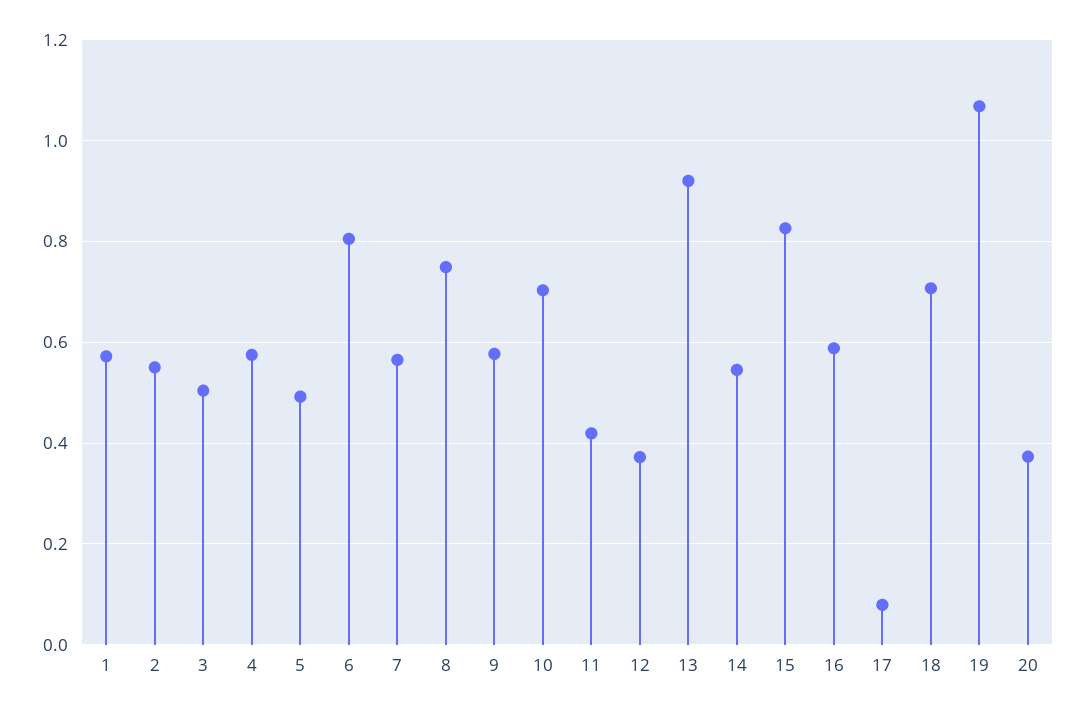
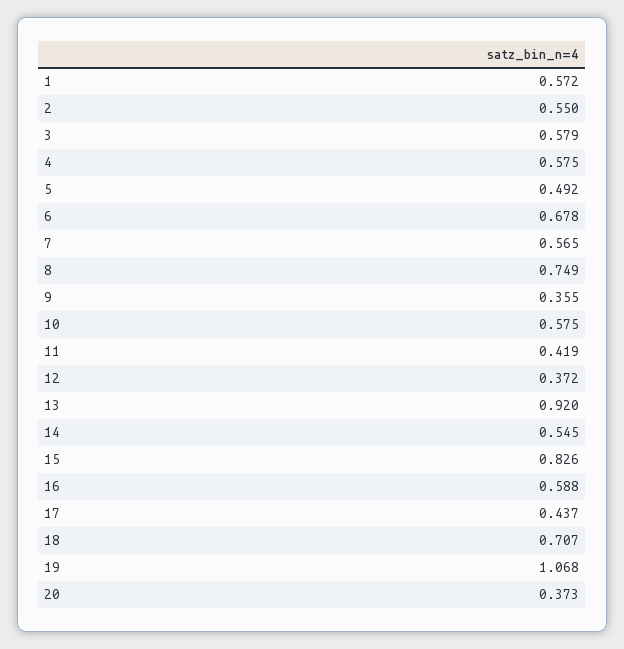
  {
    "1": 0.572,
    "2": 0.55,
-   "3": 0.5,
+   "3": 0.579,
    "4": 0.575,
    "5": 0.492,
-   "6": 0.8,
+   "6": 0.678,
    "7": 0.565,
    "8": 0.749,
-   "9": 0.58,
+   "9": 0.355,
-   "10": 0.7,
+   "10": 0.575,
    "11": 0.419,
    "12": 0.372,
    "13": 0.92,
    "14": 0.545,
    "15": 0.826,
    "16": 0.588,
-   "17": 0.08,
+   "17": 0.437,
    "18": 0.707,
    "19": 1.068,
    "20": 0.373
  }

